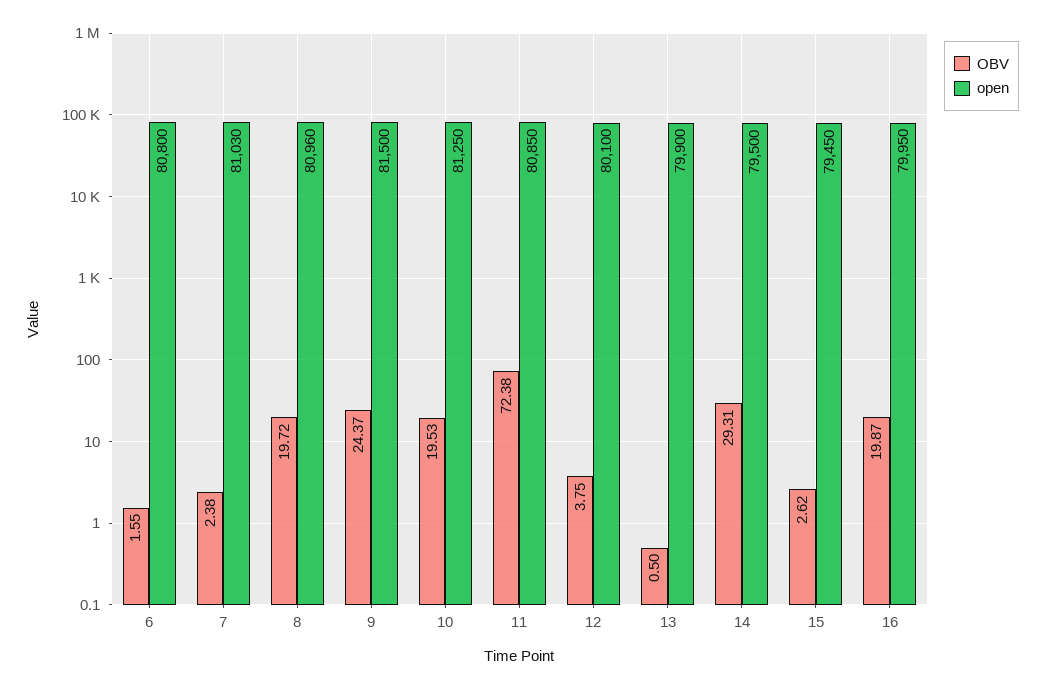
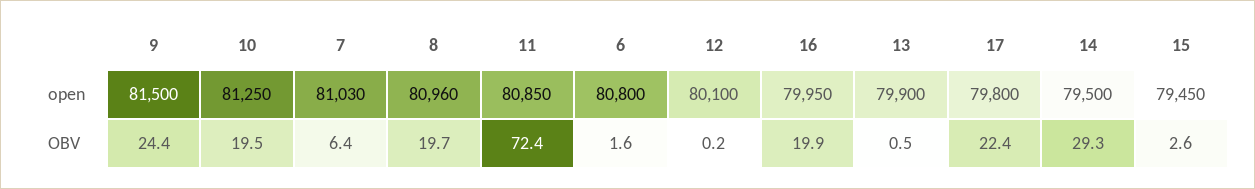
  {
    "OBV": {
      "6": 1.55,
-     "7": 2.38,
+     "7": 6.4,
      "8": 19.72,
      "9": 24.37,
      "10": 19.53,
      "11": 72.38,
-     "12": 3.75,
+     "12": 0.2,
      "13": 0.5,
      "14": 29.31,
      "15": 2.62,
-     "16": 19.87
+     "16": 19.87,
+     "17": 22.4
    },
    "open": {
      "6": 80800,
      "7": 81030,
      "8": 80960,
      "9": 81500,
      "10": 81250,
      "11": 80850,
      "12": 80100,
      "13": 79900,
      "14": 79500,
      "15": 79450,
-     "16": 79950
+     "16": 79950,
+     "17": 79800
    }
  }

